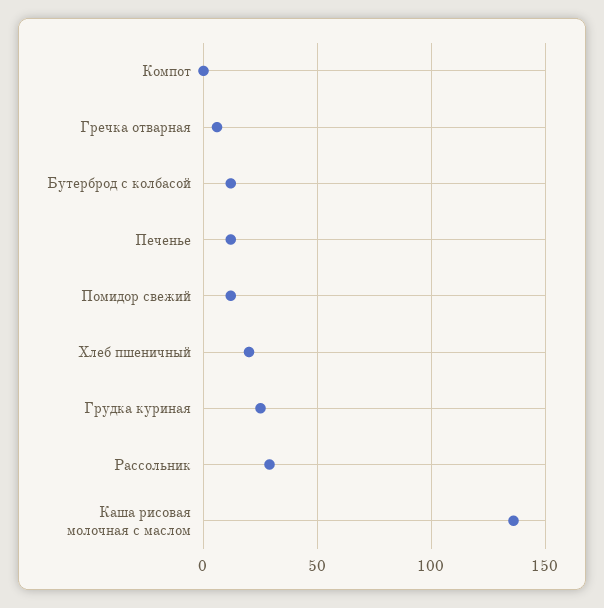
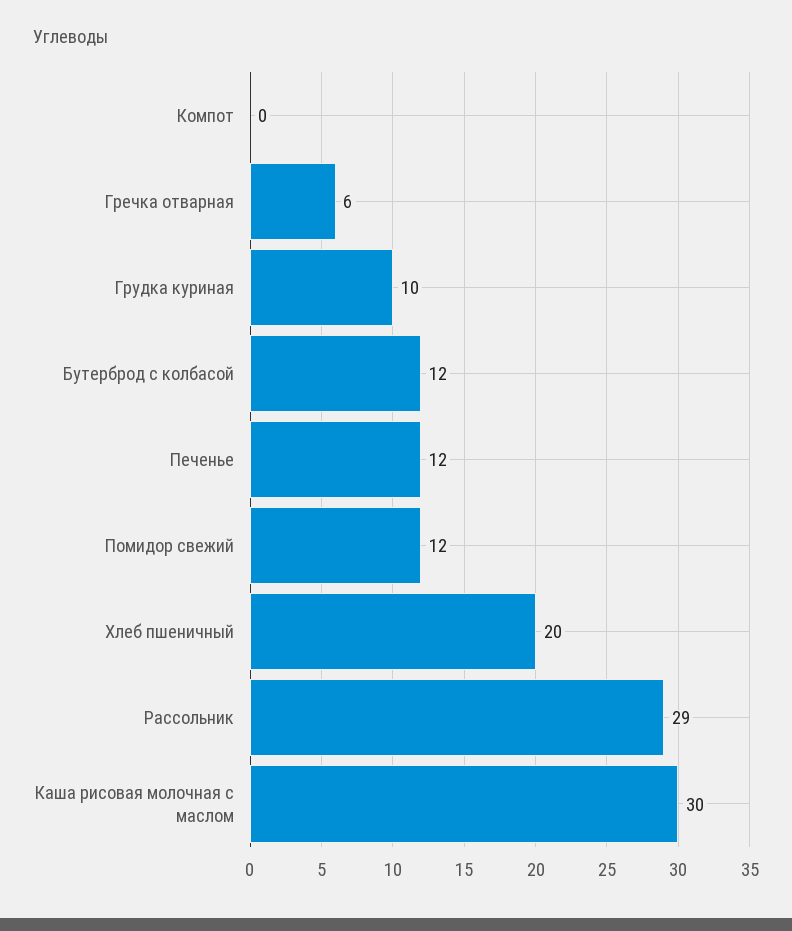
  {
    "Компот": 0,
    "Гречка отварная": 6,
    "Бутерброд с колбасой": 12,
    "Печенье": 12,
    "Помидор свежий": 12,
    "Хлеб пшеничный": 20,
-   "Грудка куриная": 25,
+   "Грудка куриная": 10,
    "Рассольник": 29,
-   "Каша рисовая молочная с маслом": 135
+   "Каша рисовая молочная с маслом": 30
  }

